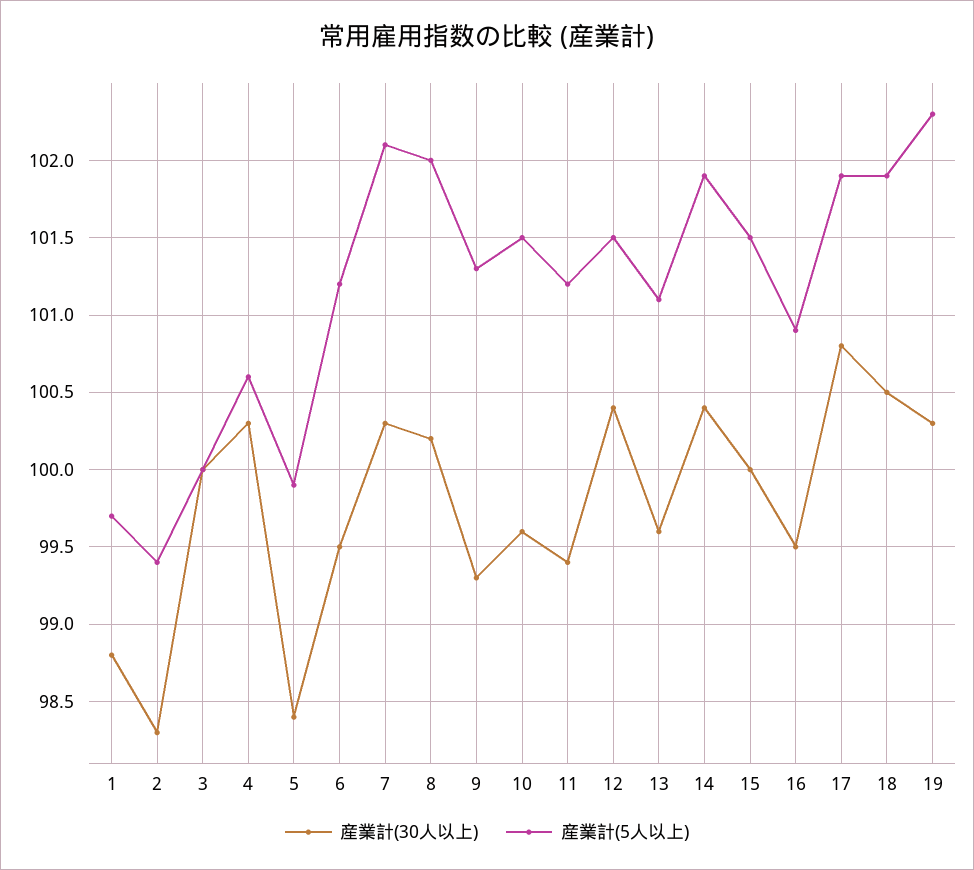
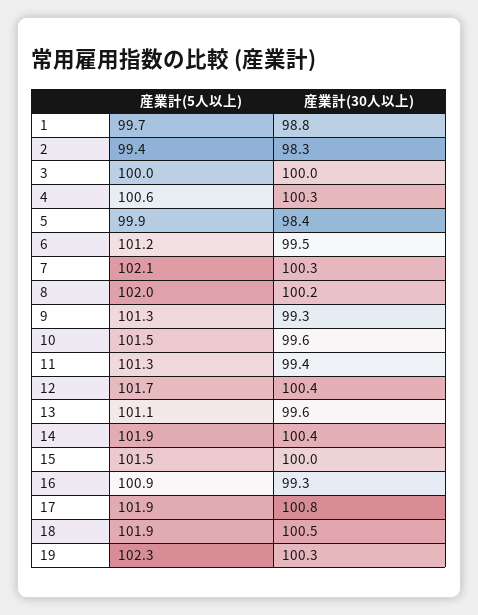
  {
    "産業計(30人以上)": {
      "1": 98.8,
      "2": 98.3,
      "3": 100,
      "4": 100.3,
      "5": 98.4,
      "6": 99.5,
      "7": 100.3,
      "8": 100.2,
      "9": 99.3,
      "10": 99.6,
      "11": 99.4,
      "12": 100.4,
      "13": 99.6,
      "14": 100.4,
      "15": 100,
-     "16": 99.5,
+     "16": 99.3,
      "17": 100.8,
      "18": 100.5,
      "19": 100.3
    },
    "産業計(5人以上)": {
      "1": 99.7,
      "2": 99.4,
      "3": 100,
      "4": 100.6,
      "5": 99.9,
      "6": 101.2,
      "7": 102.1,
      "8": 102,
      "9": 101.3,
      "10": 101.5,
-     "11": 101.2,
+     "11": 101.3,
-     "12": 101.5,
+     "12": 101.7,
      "13": 101.1,
      "14": 101.9,
      "15": 101.5,
      "16": 100.9,
      "17": 101.9,
      "18": 101.9,
      "19": 102.3
    }
  }

